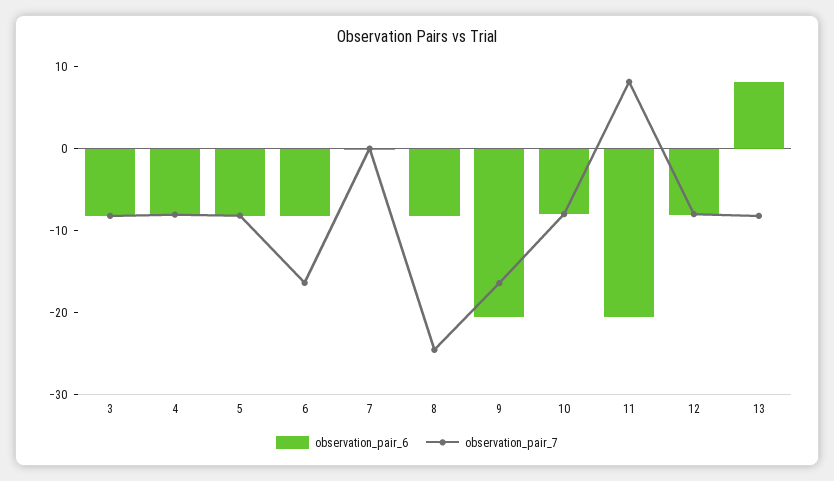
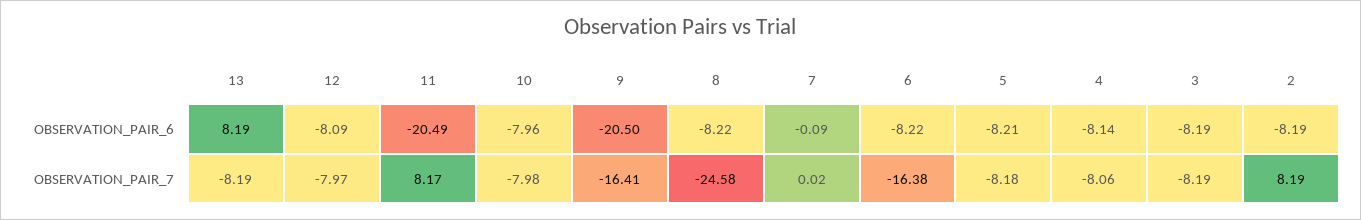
  {
    "observation_pair_6": {
      "3": -8.19,
      "4": -8.14,
      "5": -8.21,
      "6": -8.22,
      "7": -0.09,
      "8": -8.22,
      "9": -20.5,
      "10": -7.96,
      "11": -20.49,
      "12": -8.09,
-     "13": 8.19
+     "13": 8.19,
+     "2": -8.19
    },
    "observation_pair_7": {
      "3": -8.19,
      "4": -8.06,
      "5": -8.18,
      "6": -16.38,
      "7": 0.02,
      "8": -24.58,
      "9": -16.41,
      "10": -7.98,
      "11": 8.17,
      "12": -7.97,
-     "13": -8.19
+     "13": -8.19,
+     "2": 8.19
    }
  }

